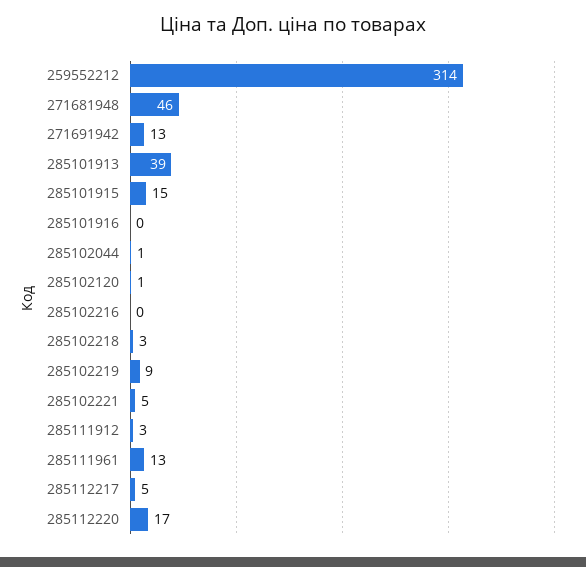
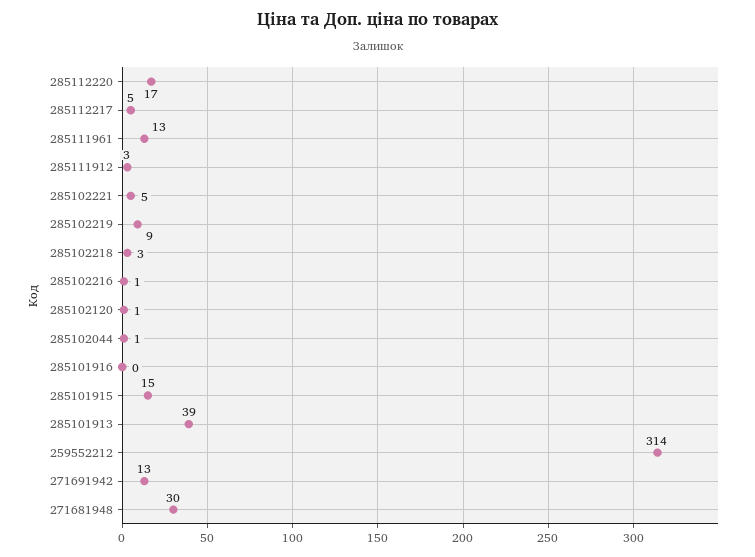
  {
    "259552212": 314,
-   "271681948": 46,
+   "271681948": 30,
    "271691942": 13,
    "285101913": 39,
    "285101915": 15,
    "285101916": 0,
    "285102044": 1,
    "285102120": 1,
-   "285102216": 0,
+   "285102216": 1,
    "285102218": 3,
    "285102219": 9,
    "285102221": 5,
    "285111912": 3,
    "285111961": 13,
    "285112217": 5,
    "285112220": 17
  }

